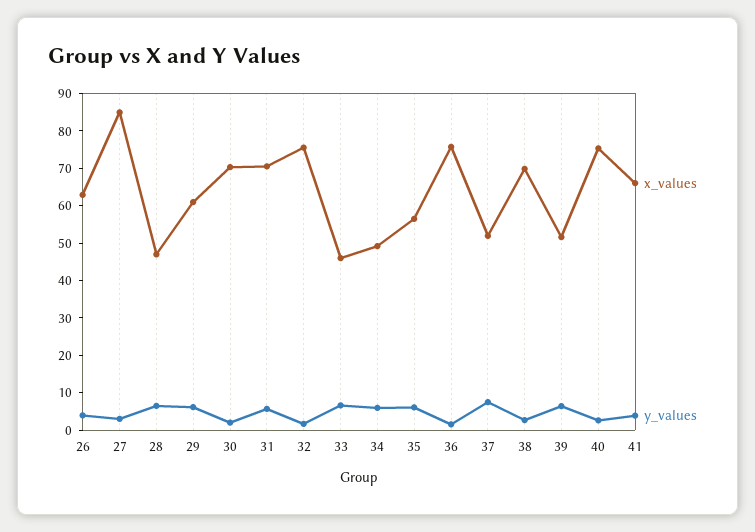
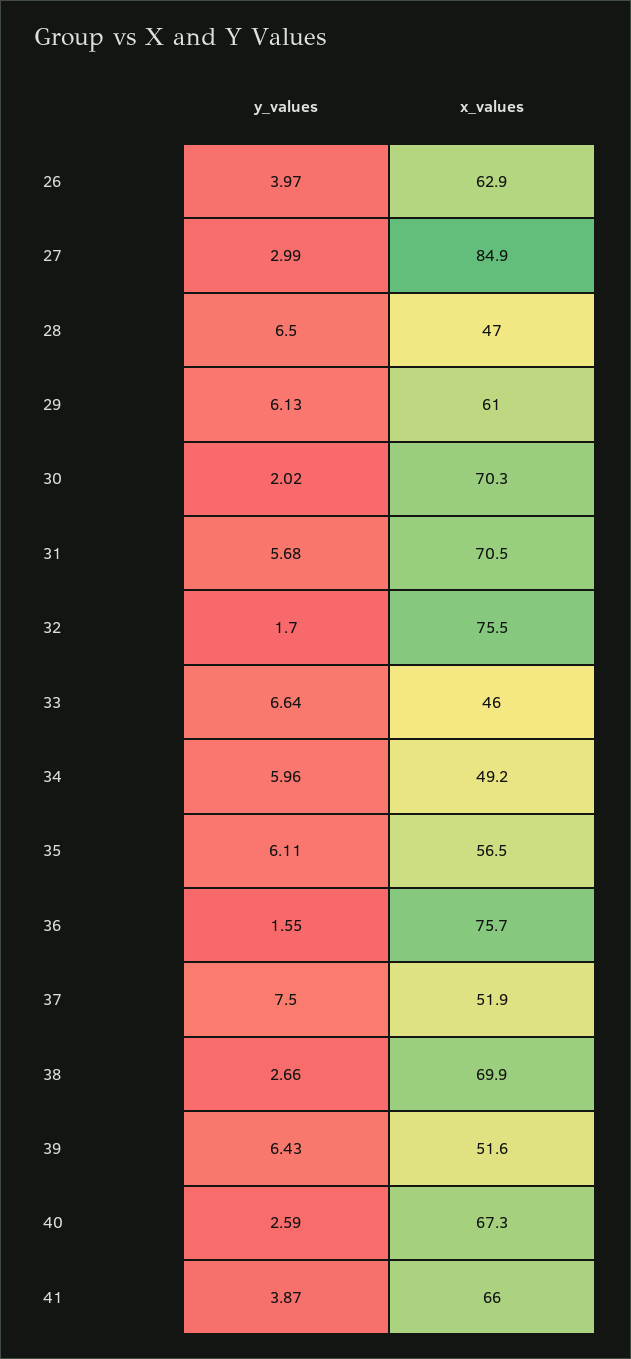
  {
    "x_values": {
      "26": 62.9,
      "27": 84.9,
      "28": 47,
      "29": 61,
      "30": 70.3,
      "31": 70.5,
      "32": 75.5,
      "33": 46,
      "34": 49.2,
      "35": 56.5,
      "36": 75.7,
      "37": 51.9,
      "38": 69.9,
      "39": 51.6,
-     "40": 75,
+     "40": 67.3,
      "41": 66
    },
    "y_values": {
      "26": 3.97,
      "27": 2.99,
      "28": 6.5,
      "29": 6.13,
      "30": 2.02,
      "31": 5.68,
      "32": 1.7,
      "33": 6.64,
      "34": 5.96,
      "35": 6.11,
      "36": 1.55,
      "37": 7.5,
      "38": 2.66,
      "39": 6.43,
      "40": 2.59,
      "41": 3.87
    }
  }

